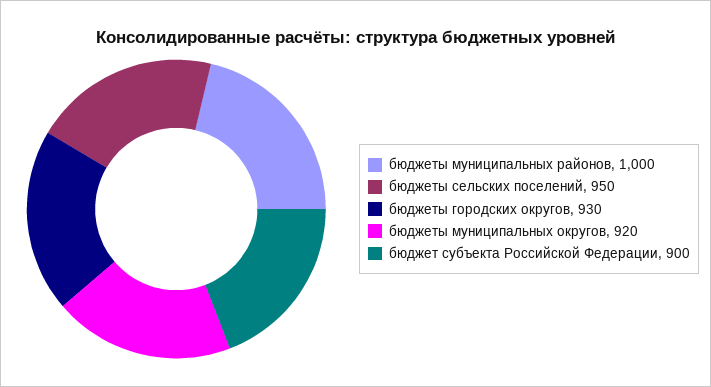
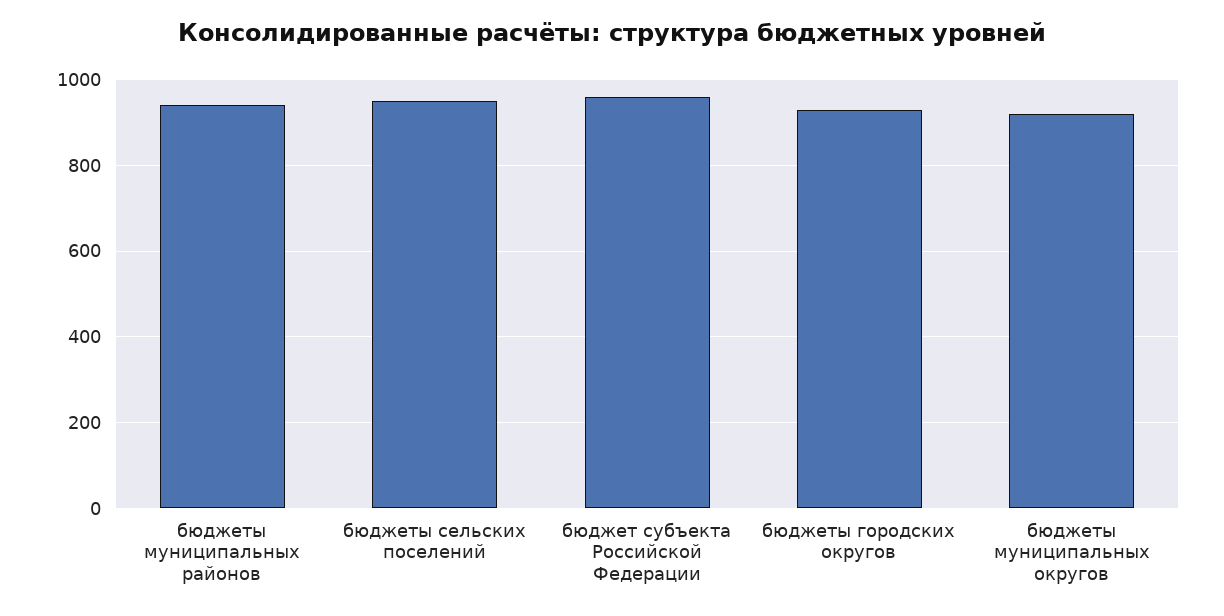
  {
-   "бюджеты муниципальных районов": 1000,
+   "бюджеты муниципальных районов": 940,
    "бюджеты сельских поселений": 950,
    "бюджеты городских округов": 930,
    "бюджеты муниципальных округов": 920,
-   "бюджет субъекта Российской Федерации": 900
+   "бюджет субъекта Российской Федерации": 960
  }

